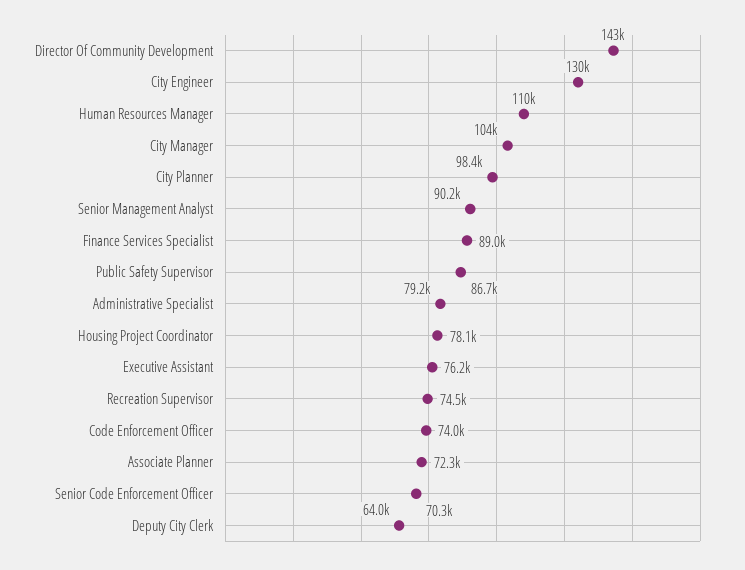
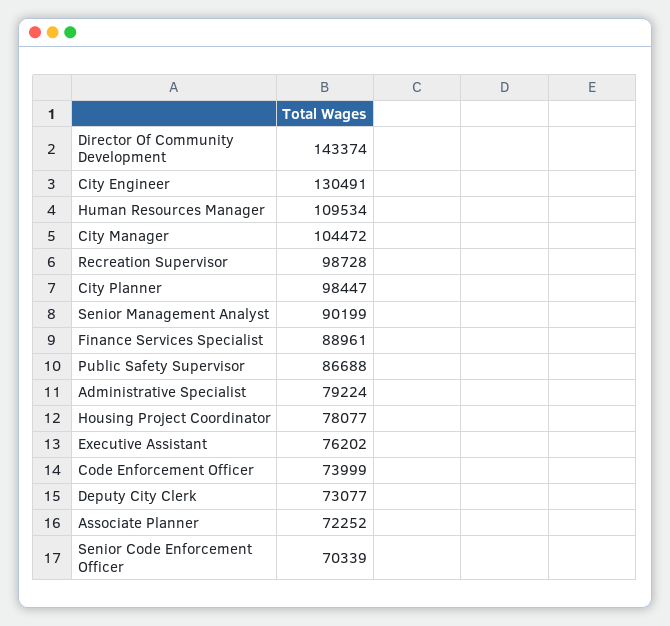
  {
    "Director Of Community Development": 143374,
    "City Engineer": 130491,
    "Human Resources Manager": 109534,
    "City Manager": 104472,
    "City Planner": 98447,
    "Senior Management Analyst": 90199,
    "Finance Services Specialist": 88961,
    "Public Safety Supervisor": 86688,
    "Administrative Specialist": 79224,
    "Housing Project Coordinator": 78077,
    "Executive Assistant": 76202,
-   "Recreation Supervisor": 74500,
+   "Recreation Supervisor": 98728,
    "Code Enforcement Officer": 73999,
    "Associate Planner": 72252,
    "Senior Code Enforcement Officer": 70339,
-   "Deputy City Clerk": 64000
+   "Deputy City Clerk": 73077
  }

